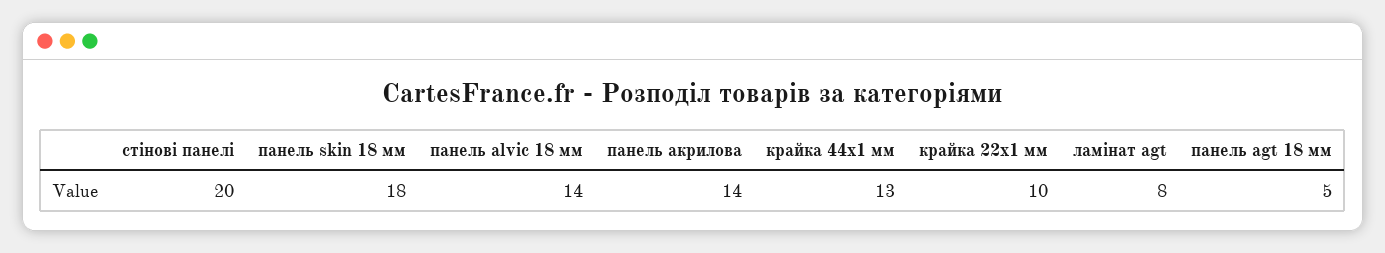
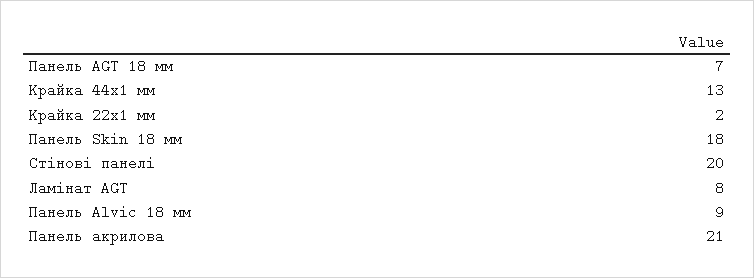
  {
    "стінові панелі": 20,
    "панель skin 18 мм": 18,
-   "панель alvic 18 мм": 14,
+   "панель alvic 18 мм": 9,
-   "панель акрилова": 14,
+   "панель акрилова": 21,
    "крайка 44x1 мм": 13,
-   "крайка 22x1 мм": 10,
+   "крайка 22x1 мм": 2,
    "ламінат agt": 8,
-   "панель agt 18 мм": 5
+   "панель agt 18 мм": 7
  }

